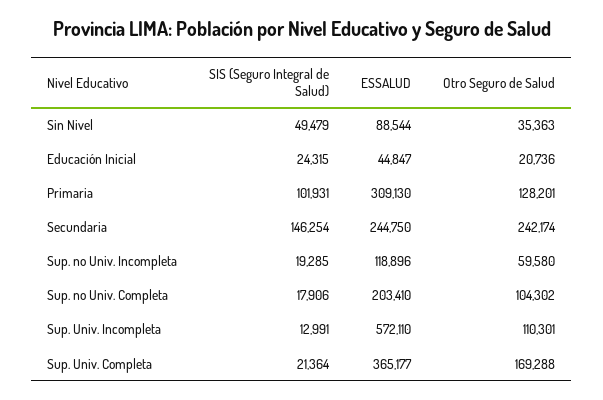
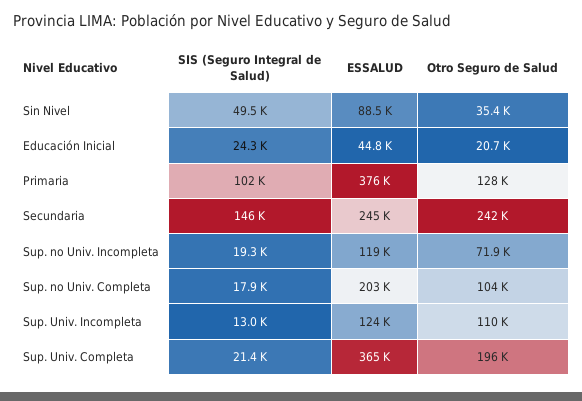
  {
    "SIS (Seguro Integral de Salud)": {
      "Sin Nivel": 49479,
      "Educación Inicial": 24315,
      "Primaria": 101931,
      "Secundaria": 146254,
      "Sup. no Univ. Incompleta": 19285,
      "Sup. no Univ. Completa": 17906,
      "Sup. Univ. Incompleta": 12991,
      "Sup. Univ. Completa": 21364
    },
    "ESSALUD": {
      "Sin Nivel": 88544,
      "Educación Inicial": 44847,
-     "Primaria": 309130,
+     "Primaria": 376000,
      "Secundaria": 244750,
      "Sup. no Univ. Incompleta": 118896,
      "Sup. no Univ. Completa": 203410,
-     "Sup. Univ. Incompleta": 572110,
+     "Sup. Univ. Incompleta": 124000,
      "Sup. Univ. Completa": 365177
    },
    "Otro Seguro de Salud": {
      "Sin Nivel": 35363,
      "Educación Inicial": 20736,
      "Primaria": 128201,
      "Secundaria": 242174,
-     "Sup. no Univ. Incompleta": 59580,
+     "Sup. no Univ. Incompleta": 71900,
      "Sup. no Univ. Completa": 104302,
      "Sup. Univ. Incompleta": 110301,
-     "Sup. Univ. Completa": 169288
+     "Sup. Univ. Completa": 196000
    }
  }

